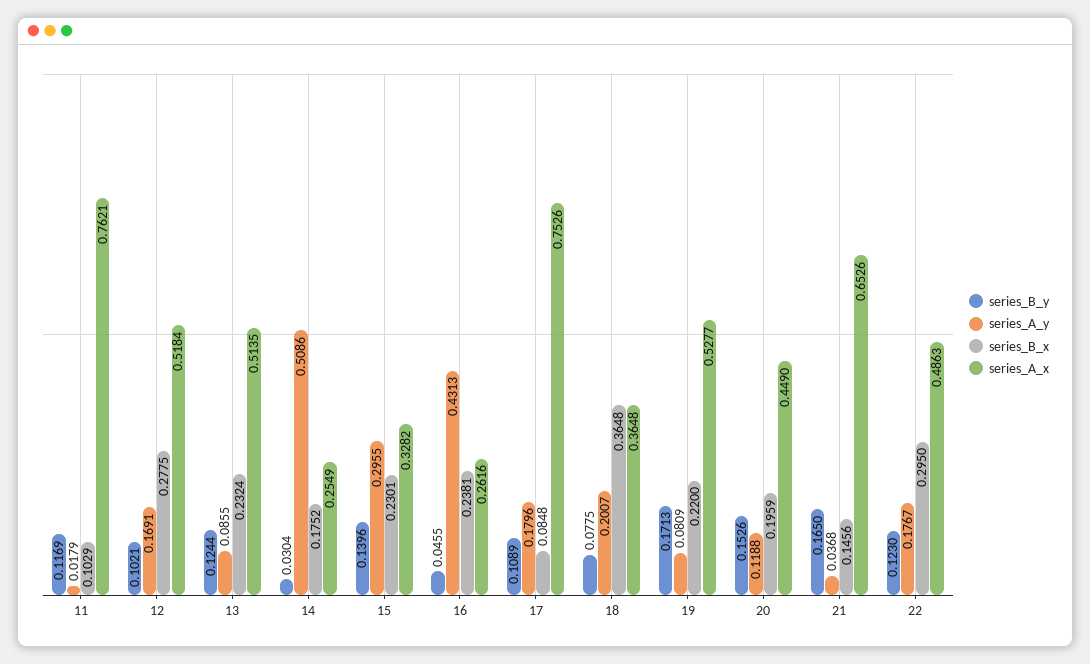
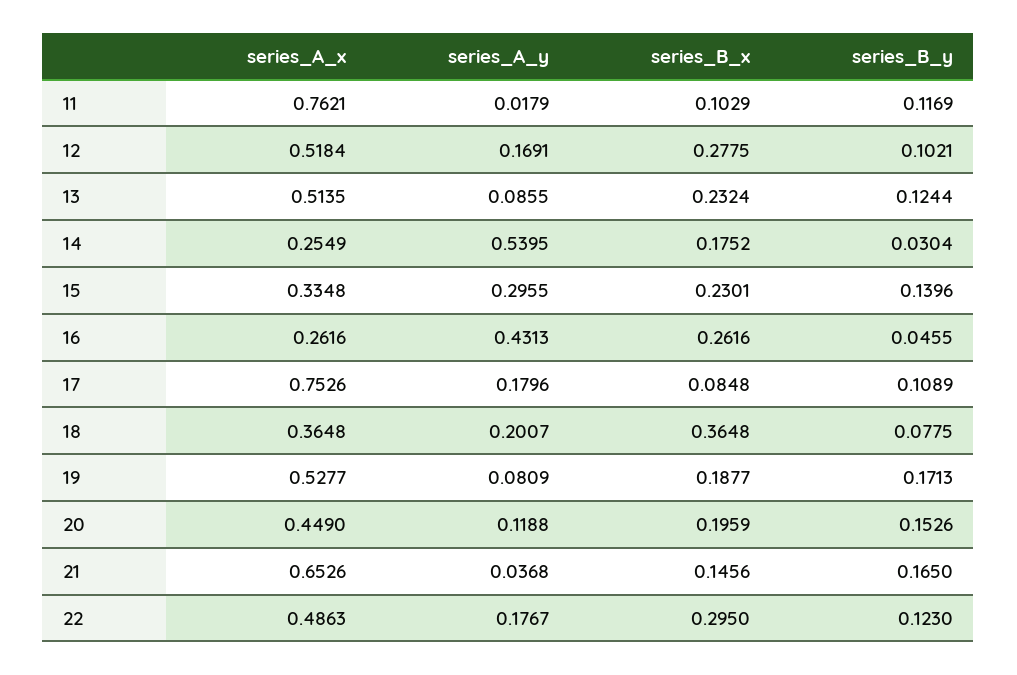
  {
    "series_B_y": {
      "11": 0.1169,
      "12": 0.1021,
      "13": 0.1244,
      "14": 0.0304,
      "15": 0.1396,
      "16": 0.0455,
      "17": 0.1089,
      "18": 0.0775,
      "19": 0.1713,
      "20": 0.1526,
      "21": 0.165,
      "22": 0.123
    },
    "series_A_y": {
      "11": 0.0179,
      "12": 0.1691,
      "13": 0.0855,
-     "14": 0.5086,
+     "14": 0.5395,
      "15": 0.2955,
      "16": 0.4313,
      "17": 0.1796,
      "18": 0.2007,
      "19": 0.0809,
      "20": 0.1188,
      "21": 0.0368,
      "22": 0.1767
    },
    "series_B_x": {
      "11": 0.1029,
      "12": 0.2775,
      "13": 0.2324,
      "14": 0.1752,
      "15": 0.2301,
-     "16": 0.2381,
+     "16": 0.2616,
      "17": 0.0848,
      "18": 0.3648,
-     "19": 0.22,
+     "19": 0.1877,
      "20": 0.1959,
      "21": 0.1456,
      "22": 0.295
    },
    "series_A_x": {
      "11": 0.7621,
      "12": 0.5184,
      "13": 0.5135,
      "14": 0.2549,
-     "15": 0.3282,
+     "15": 0.3348,
      "16": 0.2616,
      "17": 0.7526,
      "18": 0.3648,
      "19": 0.5277,
      "20": 0.449,
      "21": 0.6526,
      "22": 0.4863
    }
  }

